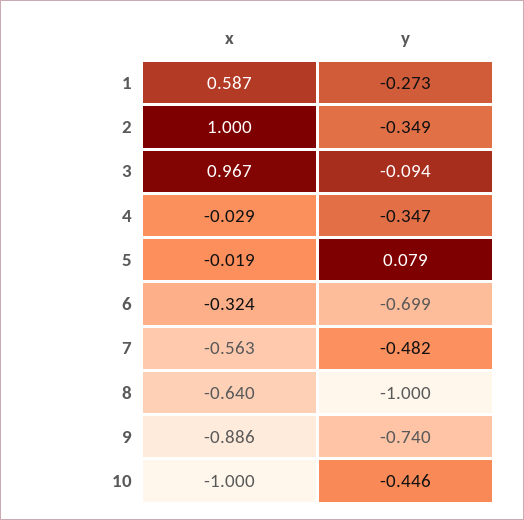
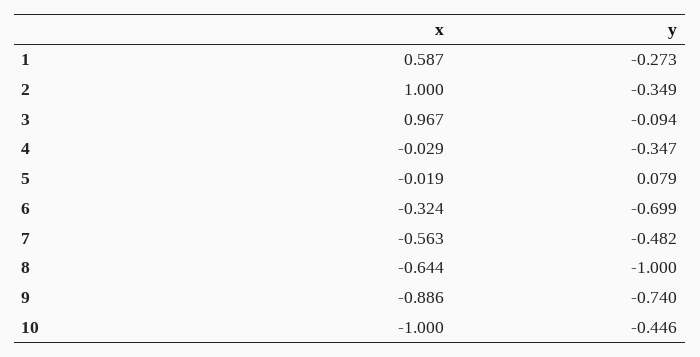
  {
    "x": {
      "1": 0.587,
      "2": 1,
      "3": 0.967,
      "4": -0.029,
      "5": -0.019,
      "6": -0.324,
      "7": -0.563,
-     "8": -0.64,
+     "8": -0.644,
      "9": -0.886,
      "10": -1
    },
    "y": {
      "1": -0.273,
      "2": -0.349,
      "3": -0.094,
      "4": -0.347,
      "5": 0.079,
      "6": -0.699,
      "7": -0.482,
      "8": -1,
      "9": -0.74,
      "10": -0.446
    }
  }

